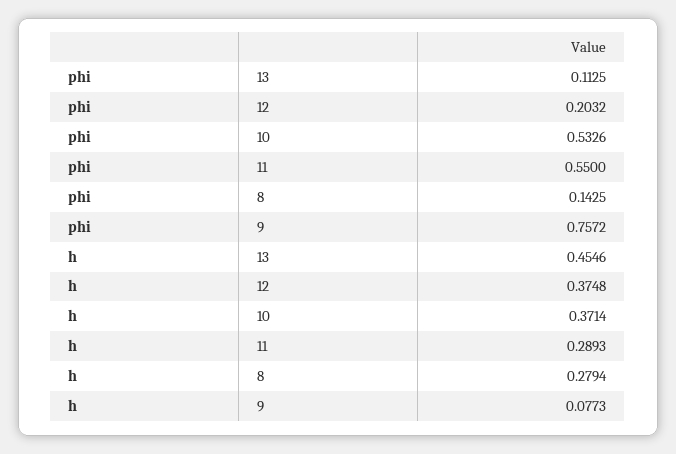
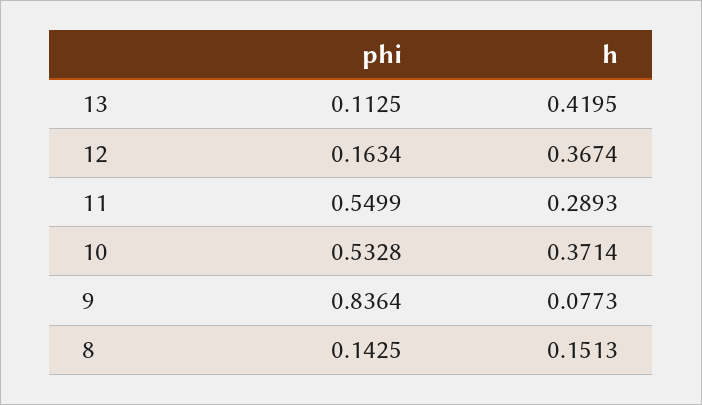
  {
    "phi": {
      "13": 0.1125,
-     "12": 0.2032,
+     "12": 0.1634,
-     "10": 0.5326,
+     "10": 0.5328,
-     "11": 0.55,
+     "11": 0.5499,
      "8": 0.1425,
-     "9": 0.7572
+     "9": 0.8364
    },
    "h": {
-     "13": 0.4546,
+     "13": 0.4195,
-     "12": 0.3748,
+     "12": 0.3674,
      "10": 0.3714,
      "11": 0.2893,
-     "8": 0.2794,
+     "8": 0.1513,
      "9": 0.0773
    }
  }

